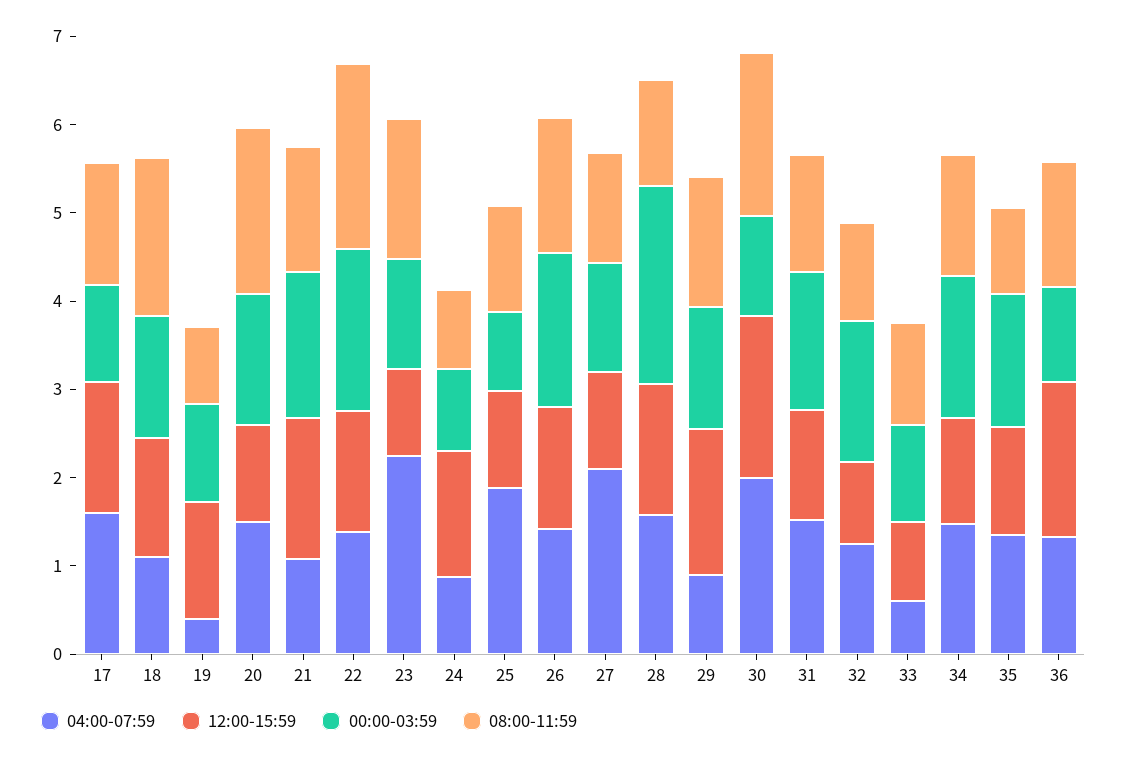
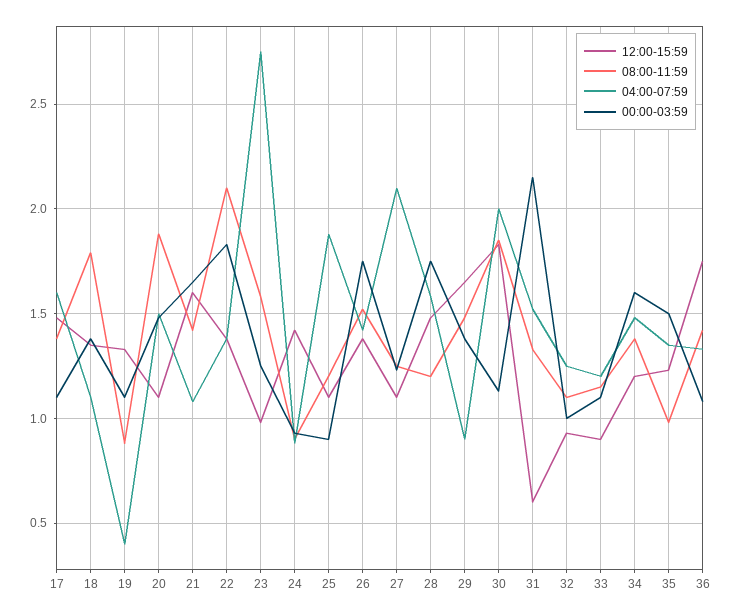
  {
    "04:00-07:59": {
      "17": 1.6,
      "18": 1.1,
      "19": 0.4,
      "20": 1.5,
      "21": 1.1,
      "22": 1.4,
-     "23": 2.2,
+     "23": 2.75,
      "24": 0.9,
      "25": 1.9,
      "26": 1.4,
      "27": 2.1,
      "28": 1.6,
      "29": 0.9,
      "30": 2,
      "31": 1.5,
      "32": 1.25,
-     "33": 0.6,
+     "33": 1.2,
      "34": 1.5,
      "35": 1.35,
      "36": 1.35
    },
    "12:00-15:59": {
      "17": 1.5,
      "18": 1.35,
      "19": 1.35,
      "20": 1.1,
      "21": 1.6,
      "22": 1.4,
      "23": 1,
      "24": 1.4,
      "25": 1.1,
      "26": 1.4,
      "27": 1.1,
      "28": 1.5,
      "29": 1.65,
      "30": 1.85,
-     "31": 1.2,
+     "31": 0.6,
      "32": 0.95,
      "33": 0.9,
      "34": 1.2,
      "35": 1.25,
      "36": 1.75
    },
    "00:00-03:59": {
      "17": 1.1,
      "18": 1.4,
      "19": 1.1,
      "20": 1.5,
      "21": 1.65,
      "22": 1.85,
      "23": 1.25,
      "24": 0.95,
      "25": 0.9,
      "26": 1.75,
      "27": 1.25,
-     "28": 2.2,
+     "28": 1.75,
      "29": 1.4,
      "30": 1.15,
-     "31": 1.6,
+     "31": 2.15,
-     "32": 1.6,
+     "32": 1,
      "33": 1.1,
      "34": 1.6,
      "35": 1.5,
      "36": 1.1
    },
    "08:00-11:59": {
      "17": 1.4,
      "18": 1.8,
      "19": 0.9,
      "20": 1.9,
      "21": 1.4,
      "22": 2.1,
      "23": 1.6,
      "24": 0.9,
      "25": 1.2,
      "26": 1.5,
      "27": 1.25,
      "28": 1.2,
      "29": 1.5,
      "30": 1.85,
      "31": 1.35,
      "32": 1.1,
      "33": 1.15,
      "34": 1.4,
      "35": 1,
      "36": 1.4
    }
  }

